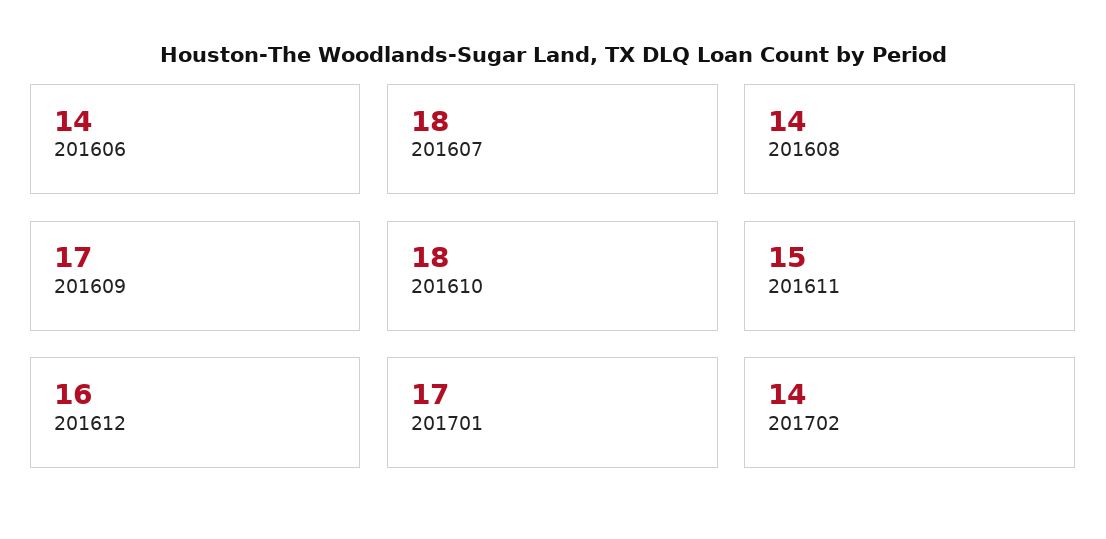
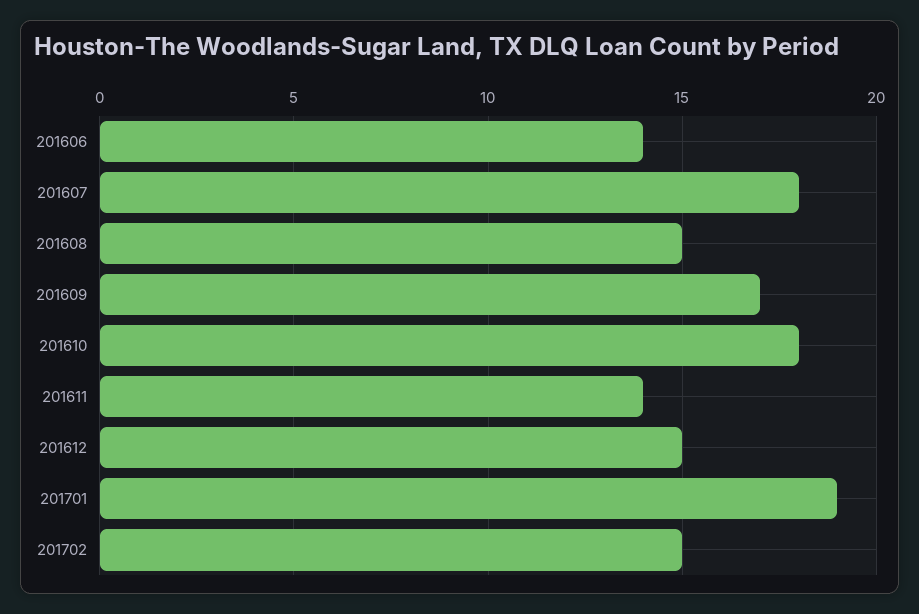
  {
    "201606": 14,
    "201607": 18,
-   "201608": 14,
+   "201608": 15,
    "201609": 17,
    "201610": 18,
-   "201611": 15,
+   "201611": 14,
-   "201612": 16,
+   "201612": 15,
-   "201701": 17,
+   "201701": 19,
-   "201702": 14
+   "201702": 15
  }

